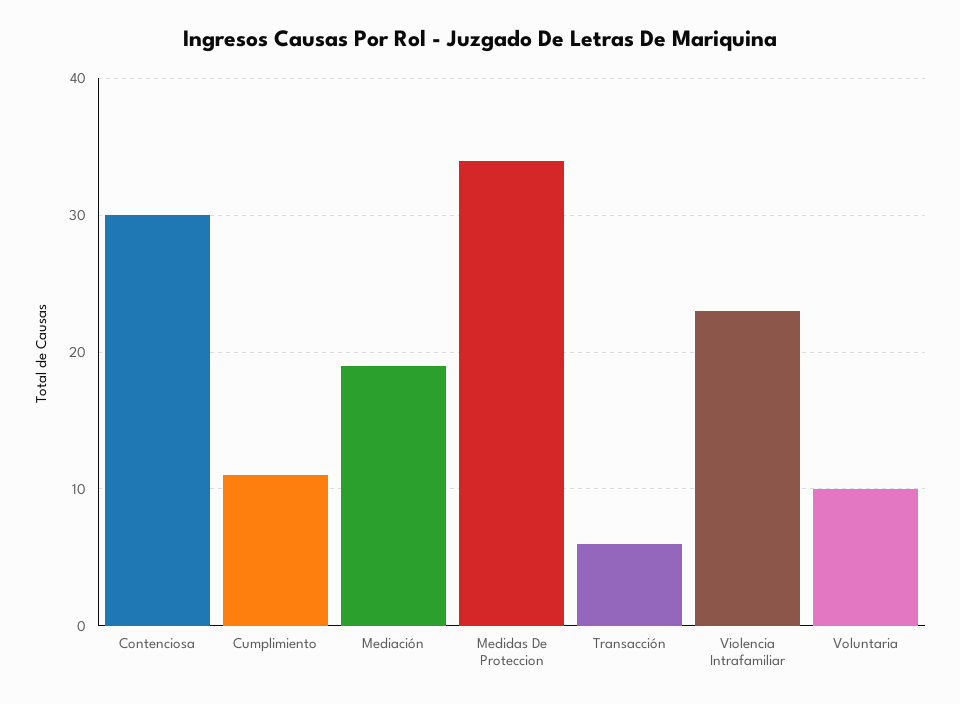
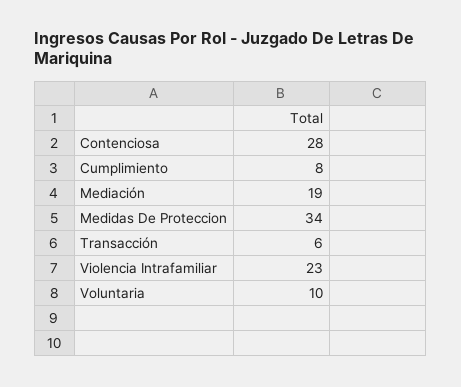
  {
-   "Contenciosa": 30,
+   "Contenciosa": 28,
-   "Cumplimiento": 11,
+   "Cumplimiento": 8,
    "Mediación": 19,
    "Medidas De Proteccion": 34,
    "Transacción": 6,
    "Violencia Intrafamiliar": 23,
    "Voluntaria": 10
  }

